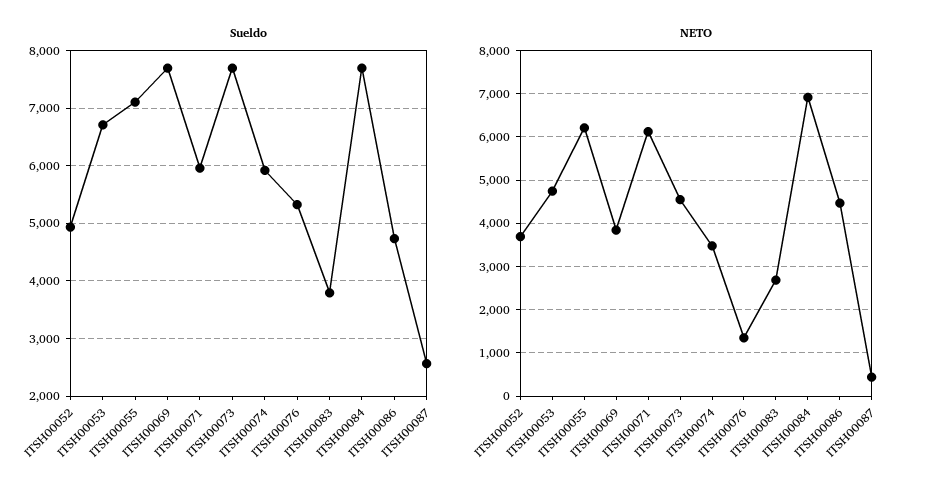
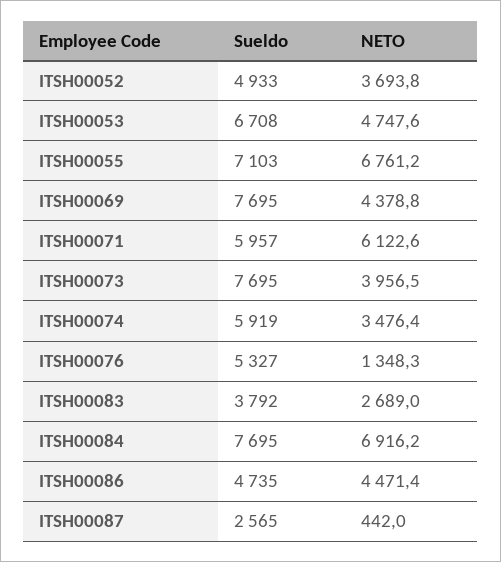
  {
    "Sueldo": {
      "ITSH00052": 4933,
      "ITSH00053": 6708,
      "ITSH00055": 7103,
      "ITSH00069": 7695,
      "ITSH00071": 5957,
      "ITSH00073": 7695,
      "ITSH00074": 5919,
      "ITSH00076": 5327,
      "ITSH00083": 3792,
      "ITSH00084": 7695,
      "ITSH00086": 4735,
      "ITSH00087": 2565
    },
    "NETO": {
      "ITSH00052": 3693.8,
      "ITSH00053": 4747.6,
-     "ITSH00055": 6200,
+     "ITSH00055": 6761.2,
-     "ITSH00069": 3800,
+     "ITSH00069": 4378.8,
      "ITSH00071": 6122.6,
-     "ITSH00073": 4600,
+     "ITSH00073": 3956.5,
      "ITSH00074": 3476.4,
      "ITSH00076": 1348.3,
      "ITSH00083": 2689,
      "ITSH00084": 6916.2,
      "ITSH00086": 4471.4,
      "ITSH00087": 442
    }
  }

